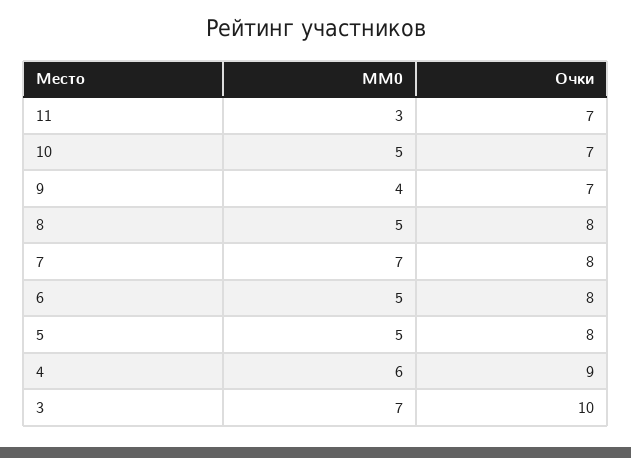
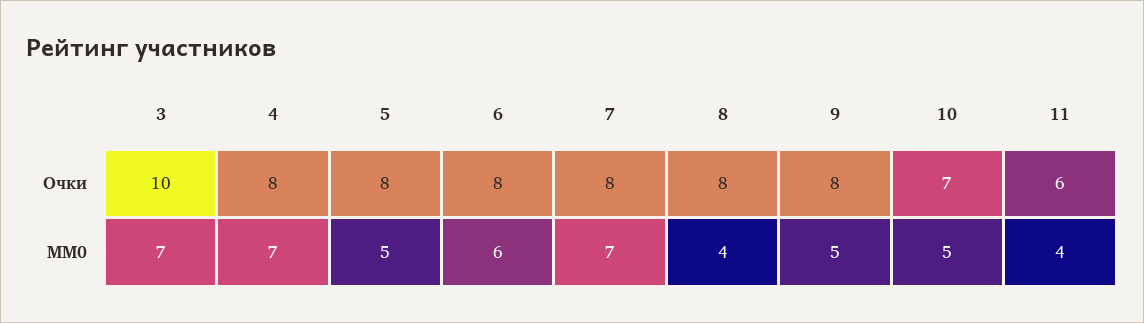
  {
    "MM0": {
-     "11": 3,
+     "11": 4,
      "10": 5,
-     "9": 4,
+     "9": 5,
-     "8": 5,
+     "8": 4,
      "7": 7,
-     "6": 5,
+     "6": 6,
      "5": 5,
-     "4": 6,
+     "4": 7,
      "3": 7
    },
    "Очки": {
-     "11": 7,
+     "11": 6,
      "10": 7,
-     "9": 7,
+     "9": 8,
      "8": 8,
      "7": 8,
      "6": 8,
      "5": 8,
-     "4": 9,
+     "4": 8,
      "3": 10
    }
  }

